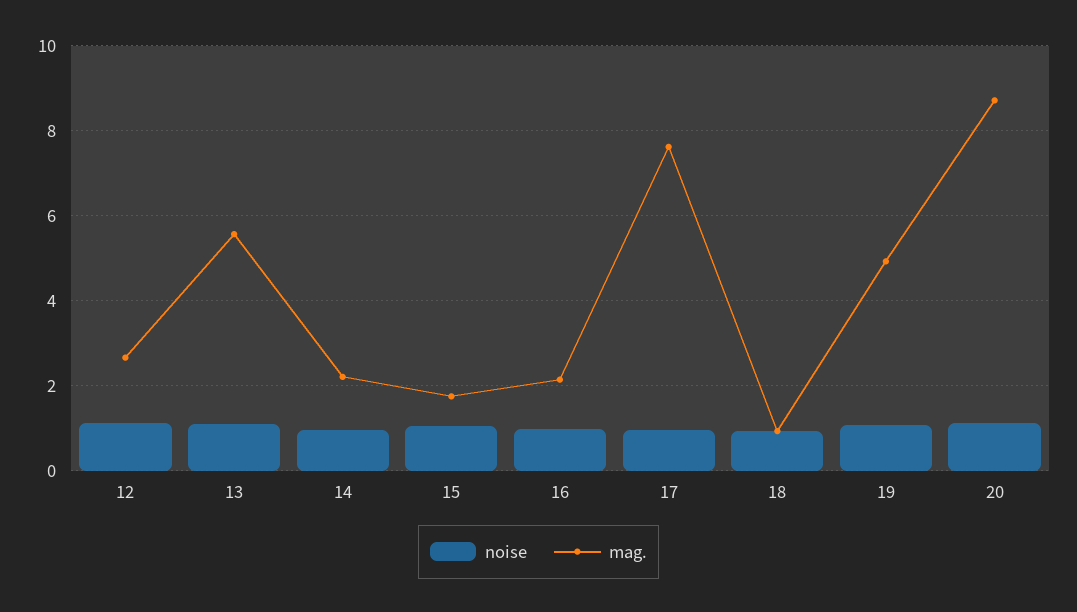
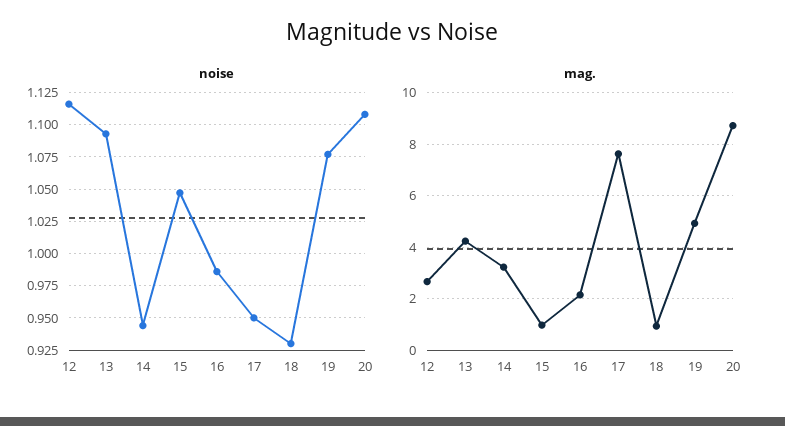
  {
    "noise": {
      "12": 1.115,
      "13": 1.095,
      "14": 0.945,
      "15": 1.045,
      "16": 0.985,
      "17": 0.95,
      "18": 0.93,
      "19": 1.075,
      "20": 1.11
    },
    "mag.": {
      "12": 2.6,
-     "13": 5.6,
+     "13": 4.25,
-     "14": 2.2,
+     "14": 3.25,
-     "15": 1.8,
+     "15": 1,
      "16": 2.2,
      "17": 7.6,
      "18": 1,
      "19": 5,
      "20": 8.8
    }
  }

